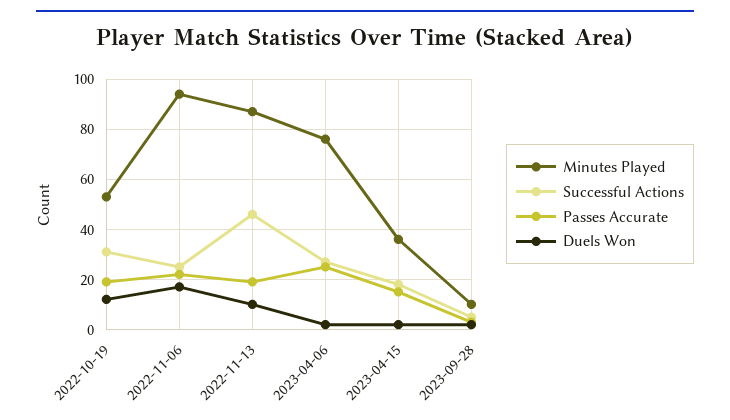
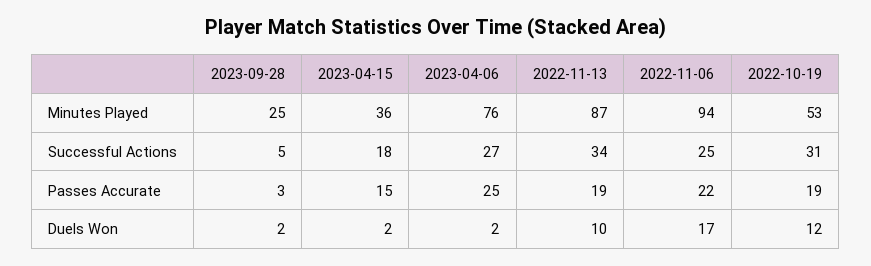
  {
    "Minutes Played": {
      "2022-10-19": 53,
      "2022-11-06": 94,
      "2022-11-13": 87,
      "2023-04-06": 76,
      "2023-04-15": 36,
-     "2023-09-28": 10
+     "2023-09-28": 25
    },
    "Successful Actions": {
      "2022-10-19": 31,
      "2022-11-06": 25,
-     "2022-11-13": 45,
+     "2022-11-13": 34,
      "2023-04-06": 27,
      "2023-04-15": 18,
      "2023-09-28": 5
    },
    "Passes Accurate": {
      "2022-10-19": 19,
      "2022-11-06": 22,
      "2022-11-13": 19,
      "2023-04-06": 25,
      "2023-04-15": 15,
      "2023-09-28": 3
    },
    "Duels Won": {
      "2022-10-19": 12,
      "2022-11-06": 17,
      "2022-11-13": 10,
      "2023-04-06": 2,
      "2023-04-15": 2,
      "2023-09-28": 2
    }
  }

